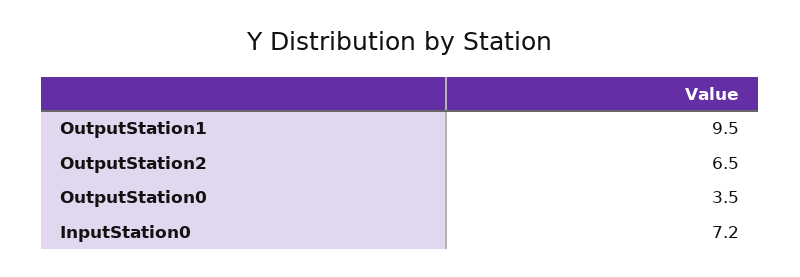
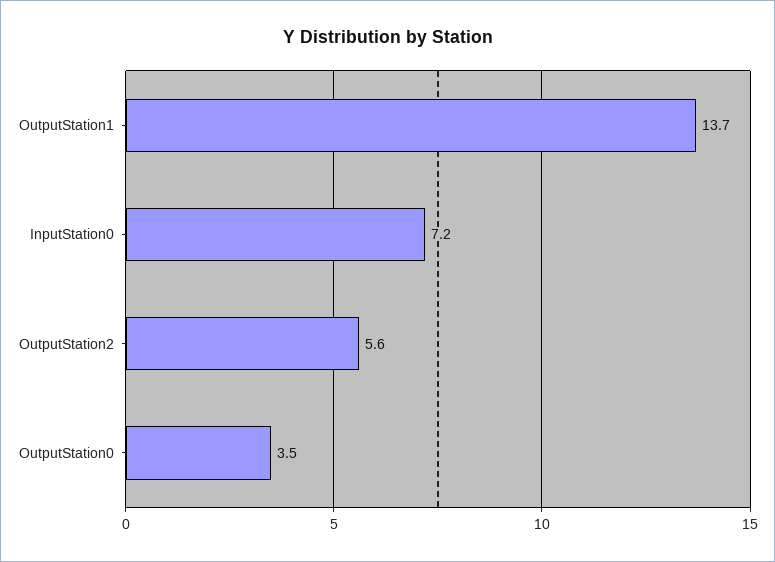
  {
-   "OutputStation1": 9.5,
+   "OutputStation1": 13.7,
-   "OutputStation2": 6.5,
+   "OutputStation2": 5.6,
    "OutputStation0": 3.5,
    "InputStation0": 7.2
  }

